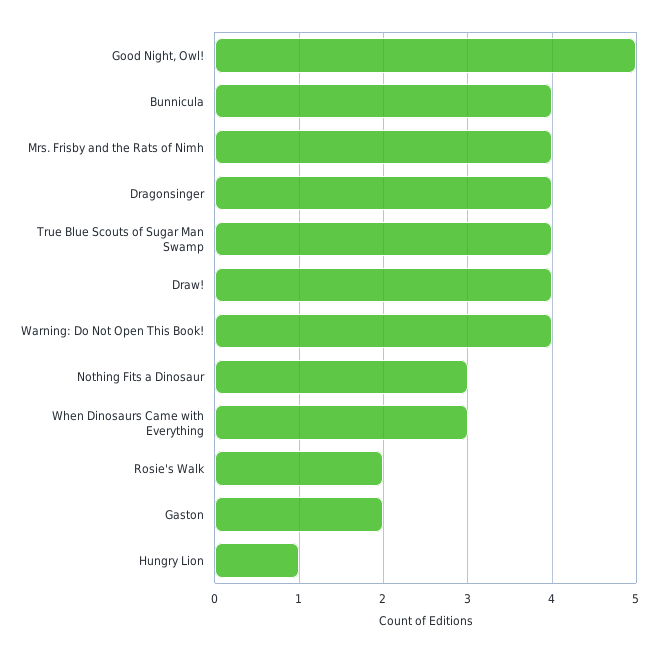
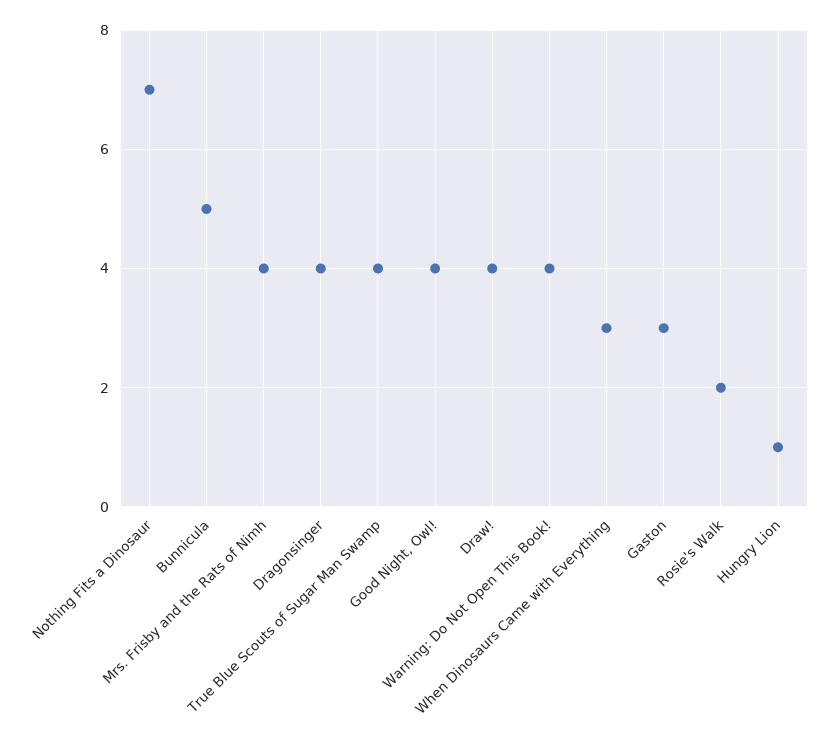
  {
-   "Good Night, Owl!": 5,
+   "Good Night, Owl!": 4,
-   "Bunnicula": 4,
+   "Bunnicula": 5,
    "Mrs. Frisby and the Rats of Nimh": 4,
    "Dragonsinger": 4,
    "True Blue Scouts of Sugar Man Swamp": 4,
    "Draw!": 4,
    "Warning: Do Not Open This Book!": 4,
-   "Nothing Fits a Dinosaur": 3,
+   "Nothing Fits a Dinosaur": 7,
    "When Dinosaurs Came with Everything": 3,
    "Rosie's Walk": 2,
-   "Gaston": 2,
+   "Gaston": 3,
    "Hungry Lion": 1
  }

